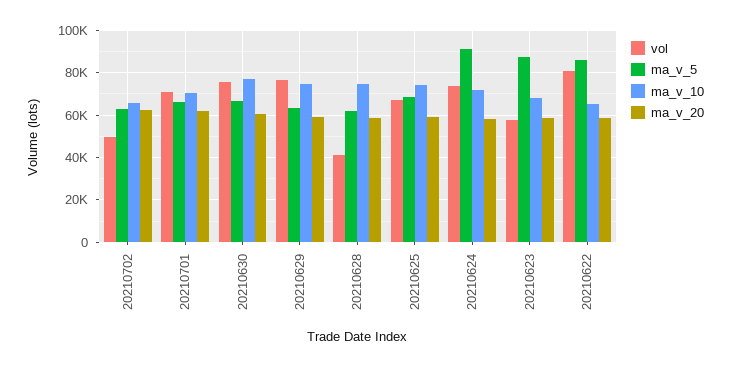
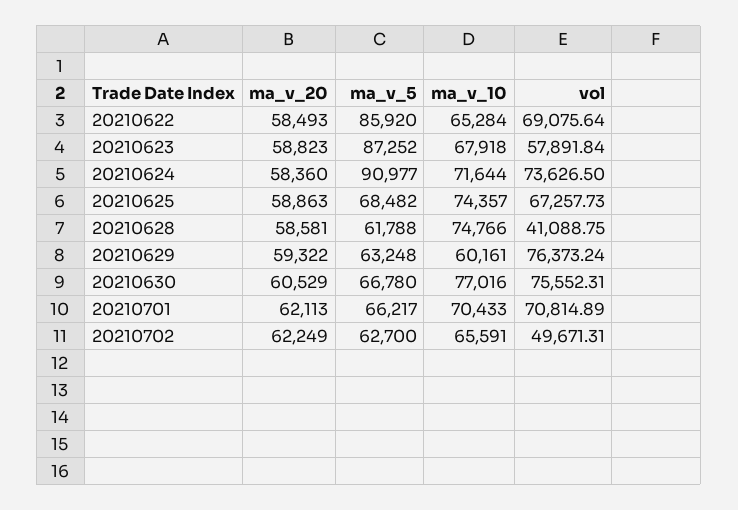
  {
    "vol": {
      "20210702": 49671.31,
      "20210701": 70814.89,
      "20210630": 75552.31,
      "20210629": 76373.24,
      "20210628": 41088.75,
      "20210625": 67257.73,
      "20210624": 73626.5,
      "20210623": 57891.84,
-     "20210622": 80000
+     "20210622": 69075.64
    },
    "ma_v_5": {
      "20210702": 62700,
      "20210701": 66217,
      "20210630": 66780,
      "20210629": 63248,
      "20210628": 61788,
      "20210625": 68482,
      "20210624": 90977,
      "20210623": 87252,
      "20210622": 85920
    },
    "ma_v_10": {
      "20210702": 65591,
      "20210701": 70433,
      "20210630": 77016,
-     "20210629": 75000,
+     "20210629": 60161,
      "20210628": 74766,
      "20210625": 74357,
      "20210624": 71644,
      "20210623": 67918,
      "20210622": 65284
    },
    "ma_v_20": {
      "20210702": 62249,
      "20210701": 62113,
      "20210630": 60529,
      "20210629": 59322,
      "20210628": 58581,
      "20210625": 58863,
      "20210624": 58360,
      "20210623": 58823,
      "20210622": 58493
    }
  }

